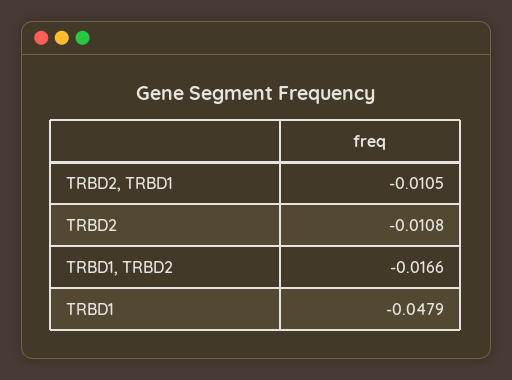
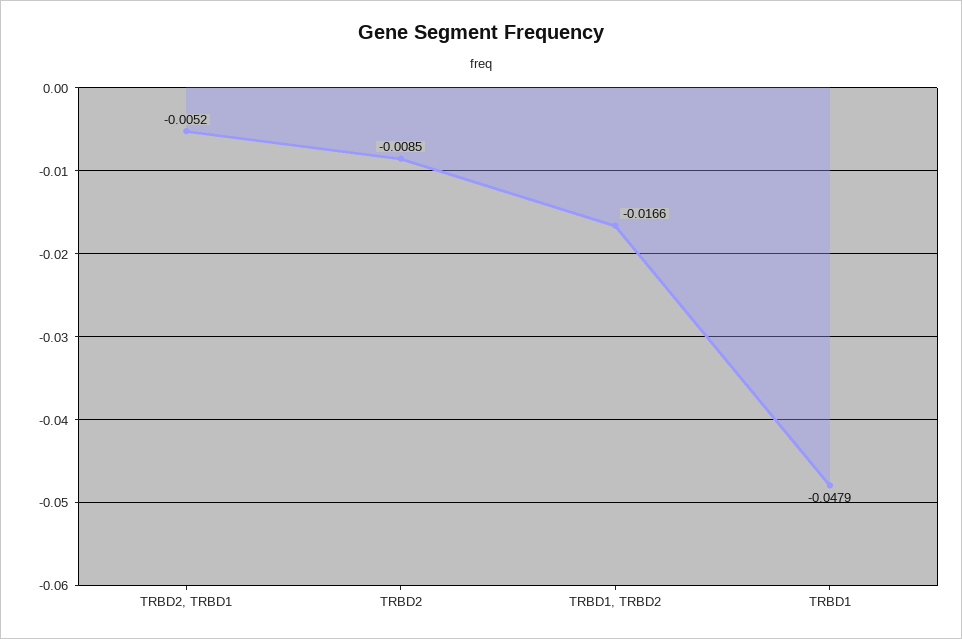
  {
-   "TRBD2, TRBD1": -0.0105,
+   "TRBD2, TRBD1": -0.0052,
-   "TRBD2": -0.0108,
+   "TRBD2": -0.0085,
    "TRBD1, TRBD2": -0.0166,
    "TRBD1": -0.0479
  }

